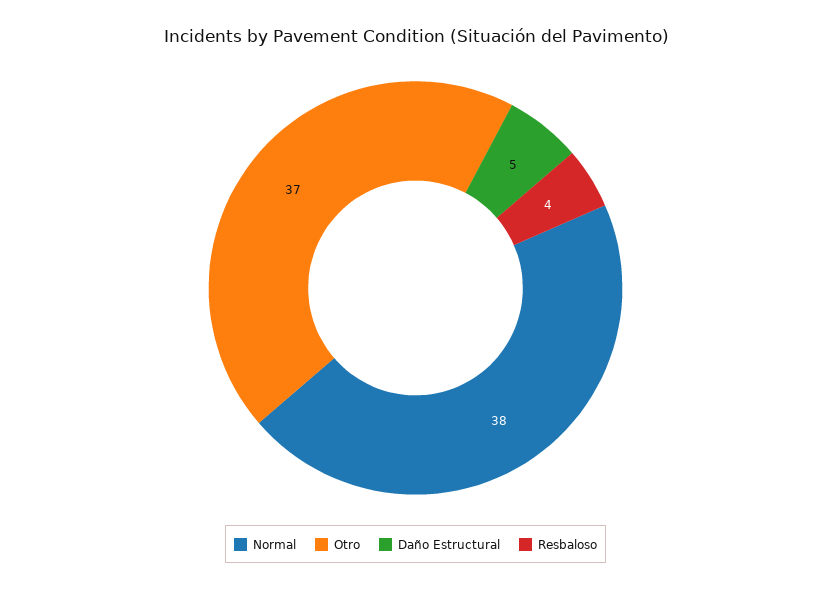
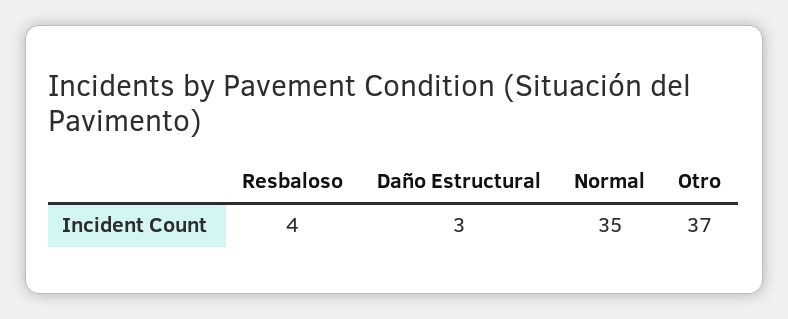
  {
-   "Normal": 38,
+   "Normal": 35,
    "Otro": 37,
-   "Daño Estructural": 5,
+   "Daño Estructural": 3,
    "Resbaloso": 4
  }

